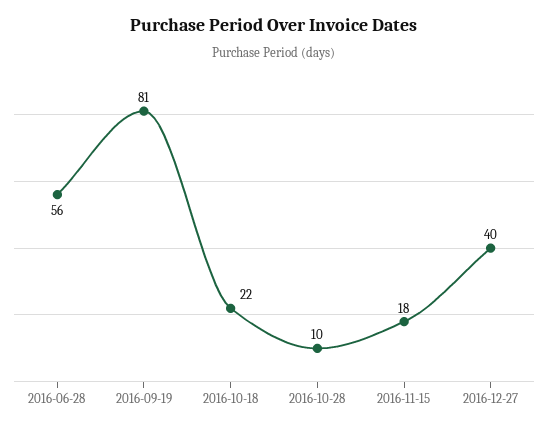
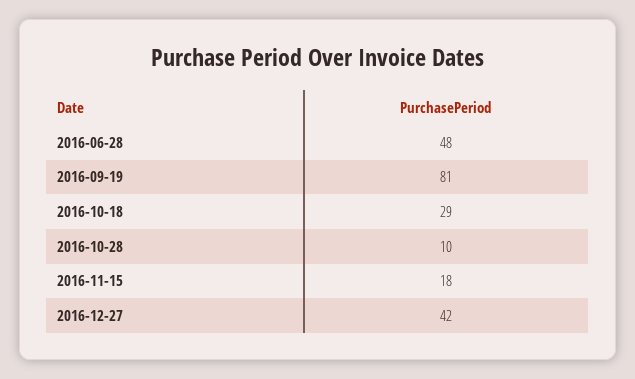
  {
-   "2016-06-28": 56,
+   "2016-06-28": 48,
    "2016-09-19": 81,
-   "2016-10-18": 22,
+   "2016-10-18": 29,
    "2016-10-28": 10,
    "2016-11-15": 18,
-   "2016-12-27": 40
+   "2016-12-27": 42
  }

